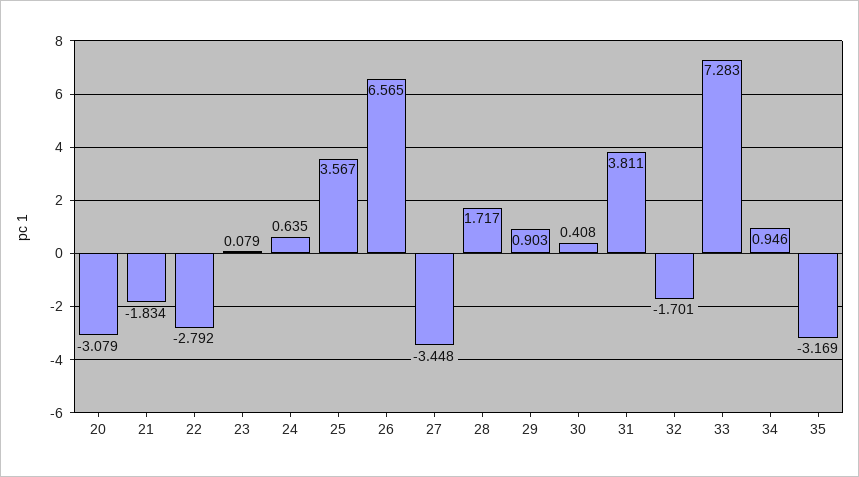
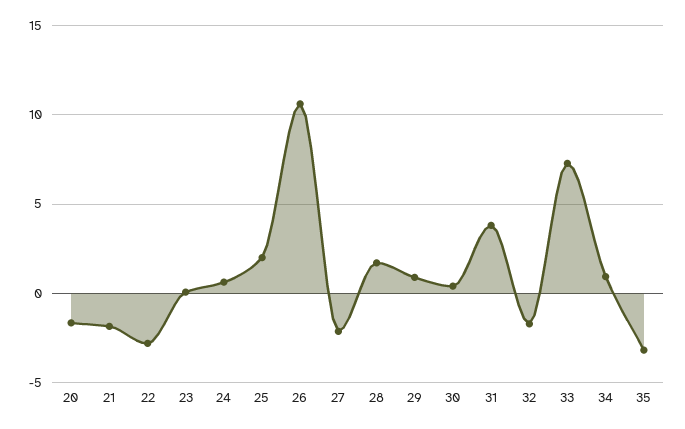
  {
-   "20": -3.079,
+   "20": -1.5,
    "21": -1.834,
    "22": -2.792,
    "23": 0.079,
    "24": 0.635,
-   "25": 3.567,
+   "25": 2,
-   "26": 6.565,
+   "26": 10.5,
-   "27": -3.448,
+   "27": -2,
    "28": 1.717,
    "29": 0.903,
    "30": 0.408,
    "31": 3.811,
    "32": -1.701,
    "33": 7.283,
    "34": 0.946,
    "35": -3.169
  }

